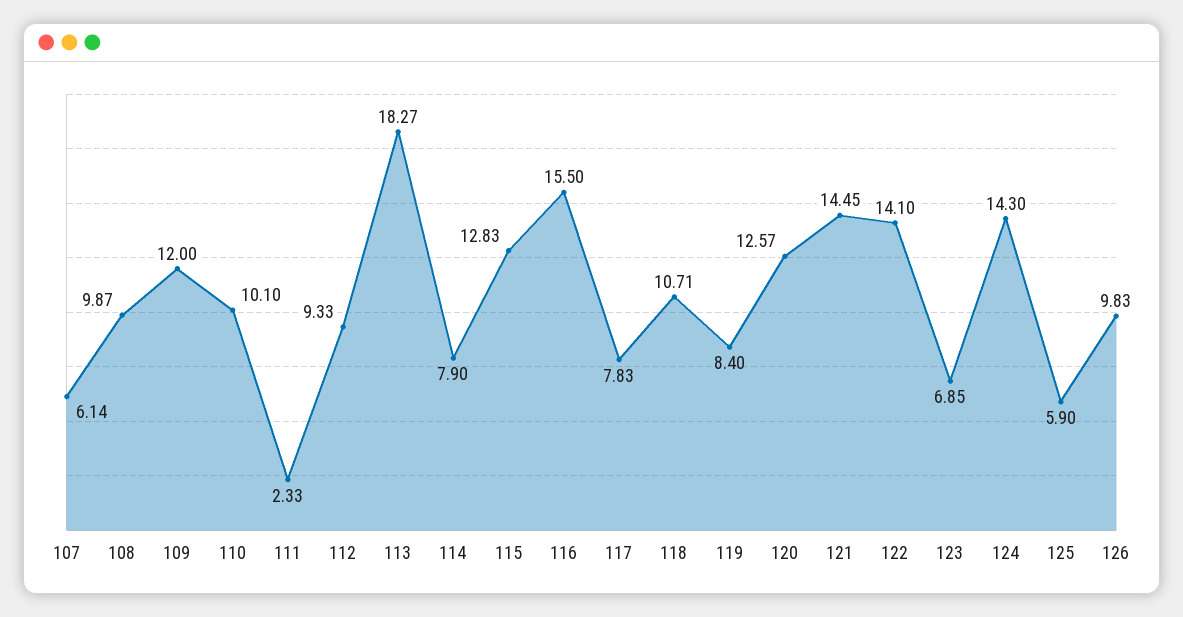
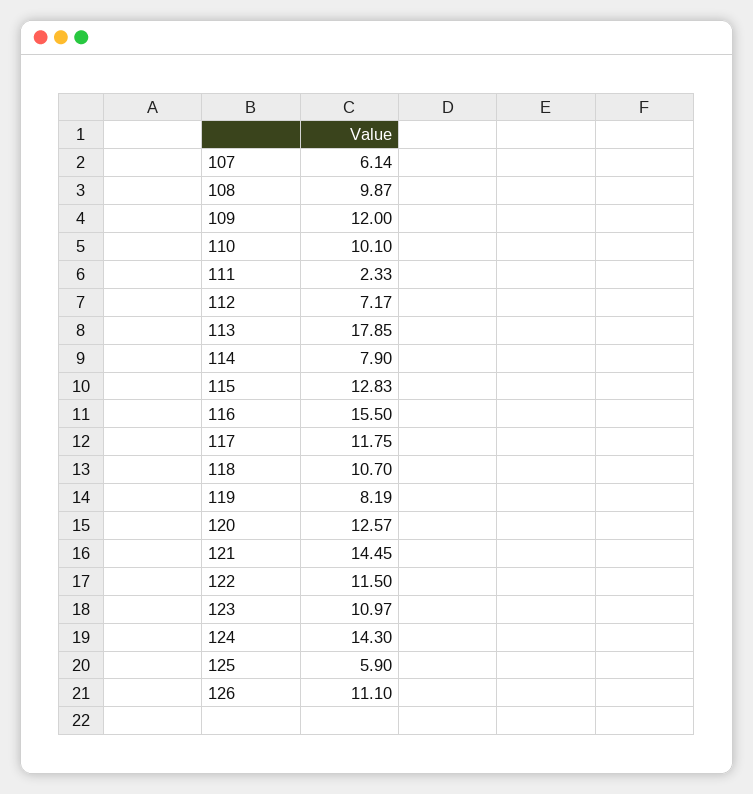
  {
    "107": 6.14,
    "108": 9.87,
    "109": 12,
    "110": 10.1,
    "111": 2.33,
-   "112": 9.33,
+   "112": 7.17,
-   "113": 18.27,
+   "113": 17.85,
    "114": 7.9,
    "115": 12.83,
    "116": 15.5,
-   "117": 7.83,
+   "117": 11.75,
-   "118": 10.71,
+   "118": 10.7,
-   "119": 8.4,
+   "119": 8.19,
    "120": 12.57,
    "121": 14.45,
-   "122": 14.1,
+   "122": 11.5,
-   "123": 6.85,
+   "123": 10.97,
    "124": 14.3,
    "125": 5.9,
-   "126": 9.83
+   "126": 11.1
  }

